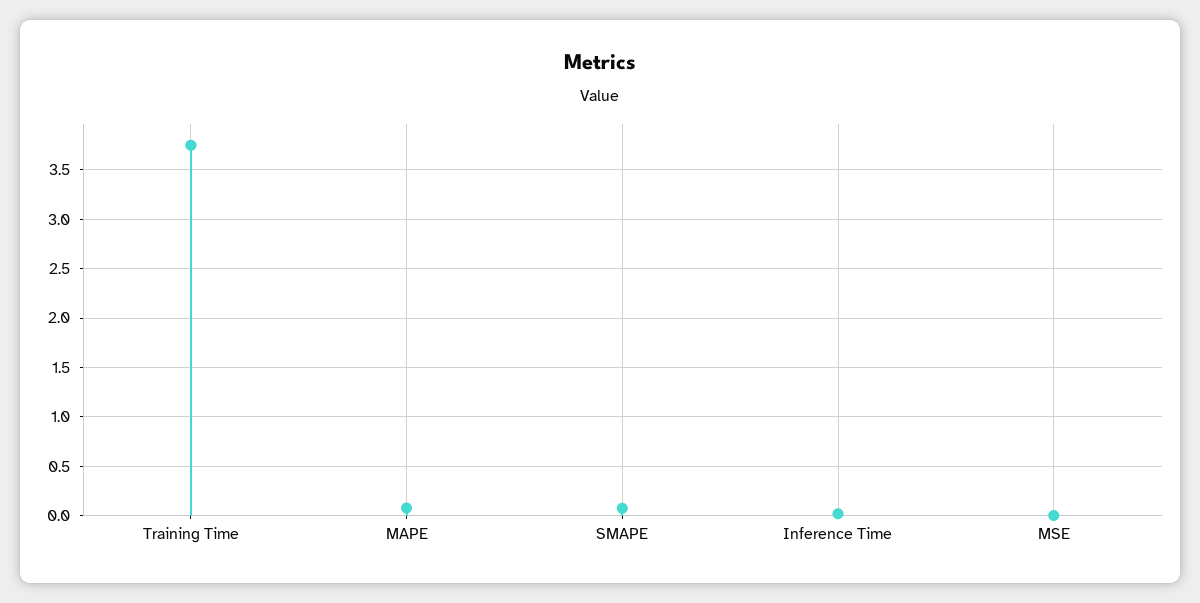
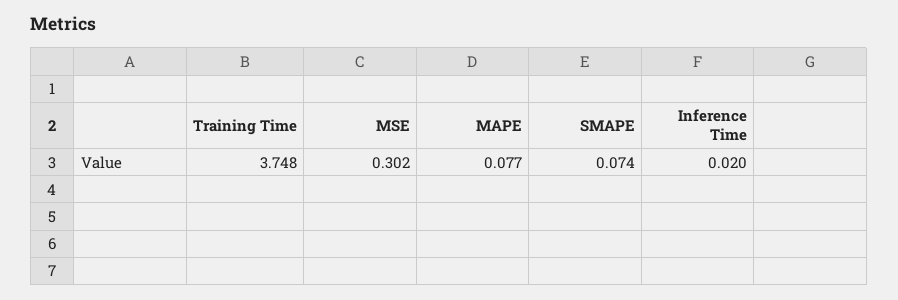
  {
    "Training Time": 3.748,
    "MAPE": 0.077,
    "SMAPE": 0.074,
    "Inference Time": 0.02,
-   "MSE": 0
+   "MSE": 0.302
  }

